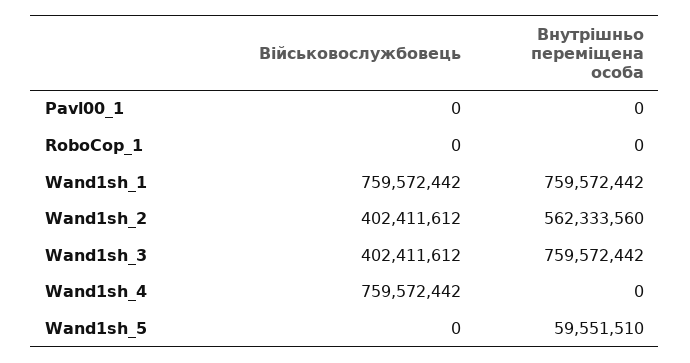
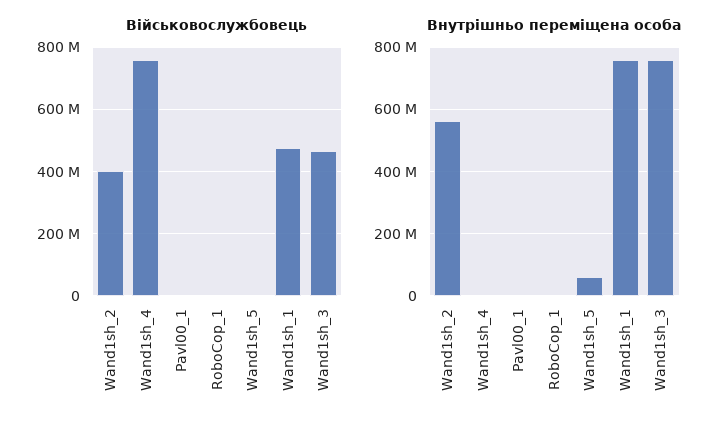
  {
    "Військовослужбовець": {
      "Pavl00_1": 0,
      "RoboCop_1": 0,
-     "Wand1sh_1": 759572442,
+     "Wand1sh_1": 480000000,
      "Wand1sh_2": 402411612,
-     "Wand1sh_3": 402411612,
+     "Wand1sh_3": 460000000,
      "Wand1sh_4": 759572442,
      "Wand1sh_5": 0
    },
    "Внутрішньо переміщена особа": {
      "Pavl00_1": 0,
      "RoboCop_1": 0,
      "Wand1sh_1": 759572442,
      "Wand1sh_2": 562333560,
      "Wand1sh_3": 759572442,
      "Wand1sh_4": 0,
      "Wand1sh_5": 59551510
    }
  }

